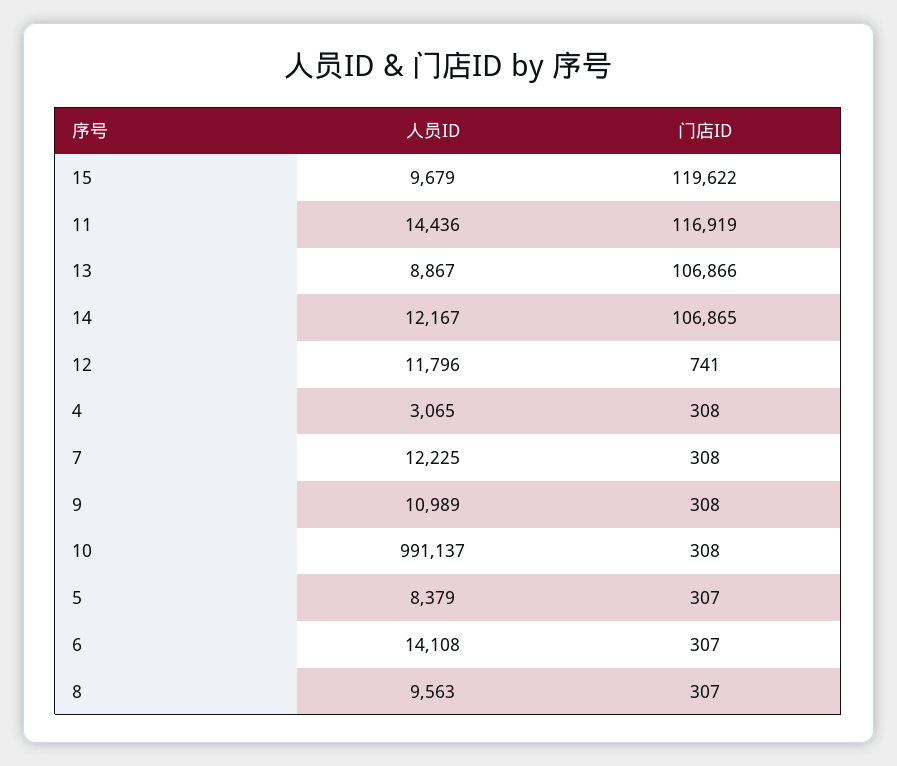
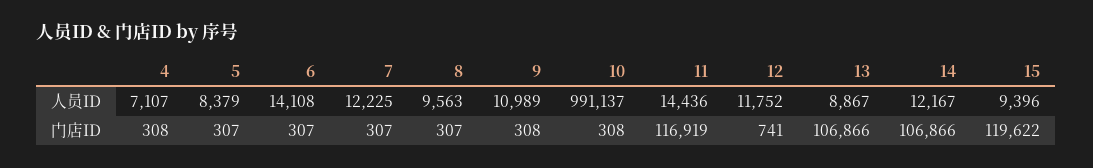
  {
    "人员ID": {
-     "15": 9679,
+     "15": 9396,
      "11": 14436,
      "13": 8867,
      "14": 12167,
-     "12": 11796,
+     "12": 11752,
-     "4": 3065,
+     "4": 7107,
      "7": 12225,
      "9": 10989,
      "10": 991137,
      "5": 8379,
      "6": 14108,
      "8": 9563
    },
    "门店ID": {
      "15": 119622,
      "11": 116919,
      "13": 106866,
-     "14": 106865,
+     "14": 106866,
      "12": 741,
      "4": 308,
-     "7": 308,
+     "7": 307,
      "9": 308,
      "10": 308,
      "5": 307,
      "6": 307,
      "8": 307
    }
  }

